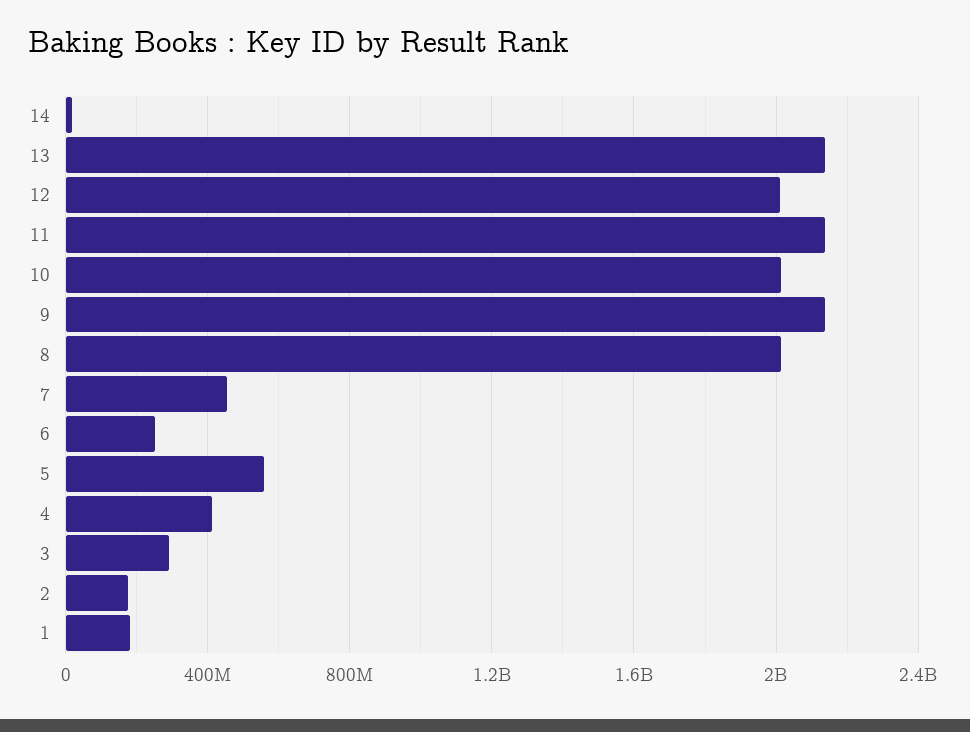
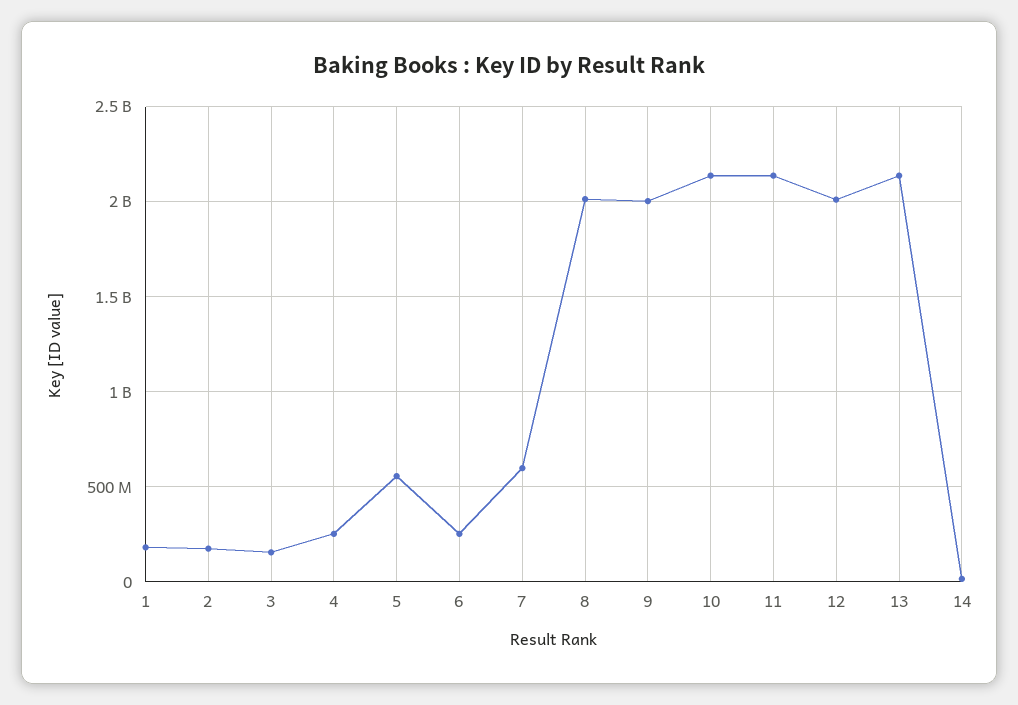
  {
    "14": 0,
    "13": 2150000000,
    "12": 2000000000,
    "11": 2150000000,
-   "10": 2000000000,
+   "10": 2150000000,
-   "9": 2150000000,
+   "9": 2000000000,
    "8": 2000000000,
-   "7": 450000000,
+   "7": 600000000,
    "6": 250000000,
    "5": 550000000,
-   "4": 400000000,
+   "4": 250000000,
-   "3": 300000000,
+   "3": 150000000,
    "2": 200000000,
    "1": 200000000
  }

